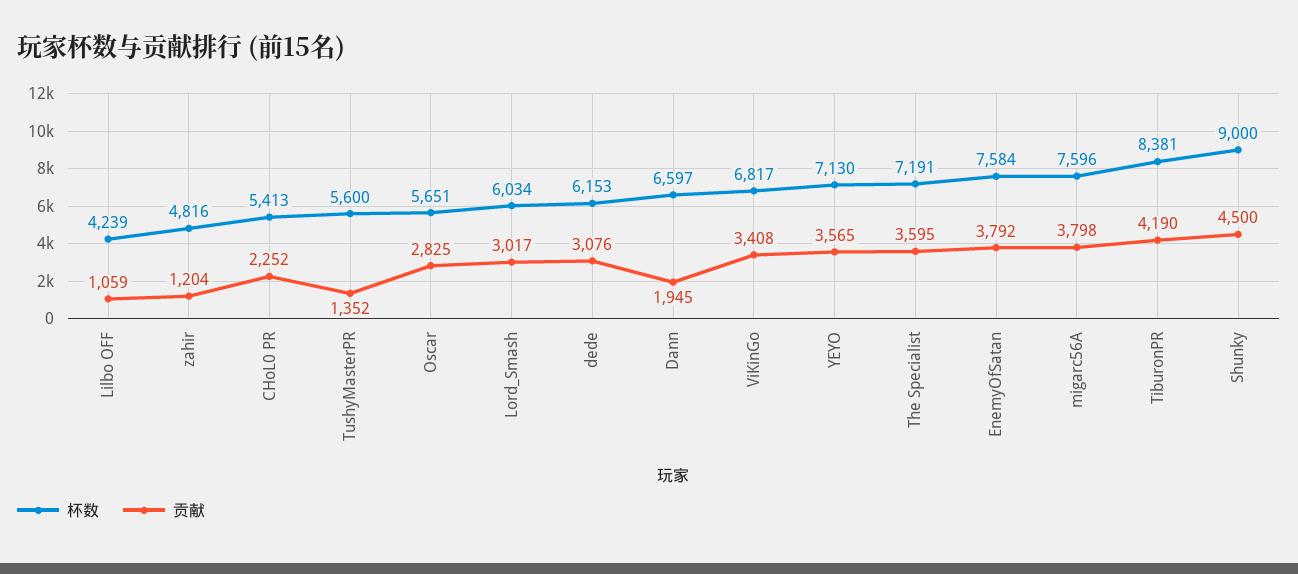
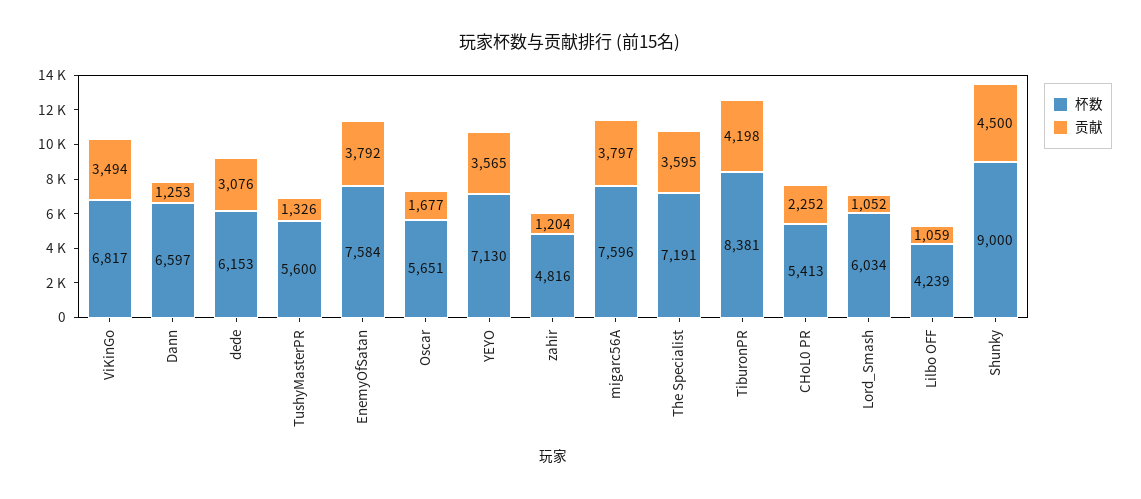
  {
    "杯数": {
      "Lilbo OFF": 4239,
      "zahir": 4816,
      "CHoL0 PR": 5413,
      "TushyMasterPR": 5600,
      "Oscar": 5651,
      "Lord_Smash": 6034,
      "dede": 6153,
      "Dann": 6597,
      "ViKinGo": 6817,
      "YEYO": 7130,
      "The Specialist": 7191,
      "EnemyOfSatan": 7584,
      "migarc56A": 7596,
      "TiburonPR": 8381,
      "Shunky": 9000
    },
    "贡献": {
      "Lilbo OFF": 1059,
      "zahir": 1204,
      "CHoL0 PR": 2252,
-     "TushyMasterPR": 1352,
+     "TushyMasterPR": 1326,
-     "Oscar": 2825,
+     "Oscar": 1677,
-     "Lord_Smash": 3017,
+     "Lord_Smash": 1052,
      "dede": 3076,
-     "Dann": 1945,
+     "Dann": 1253,
-     "ViKinGo": 3408,
+     "ViKinGo": 3494,
      "YEYO": 3565,
      "The Specialist": 3595,
      "EnemyOfSatan": 3792,
-     "migarc56A": 3798,
+     "migarc56A": 3797,
-     "TiburonPR": 4190,
+     "TiburonPR": 4198,
      "Shunky": 4500
    }
  }

